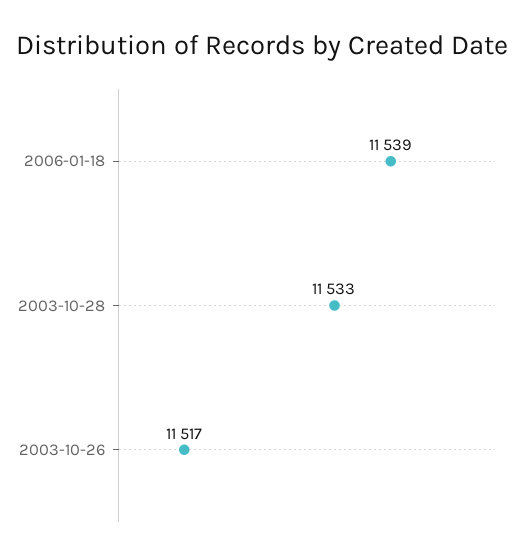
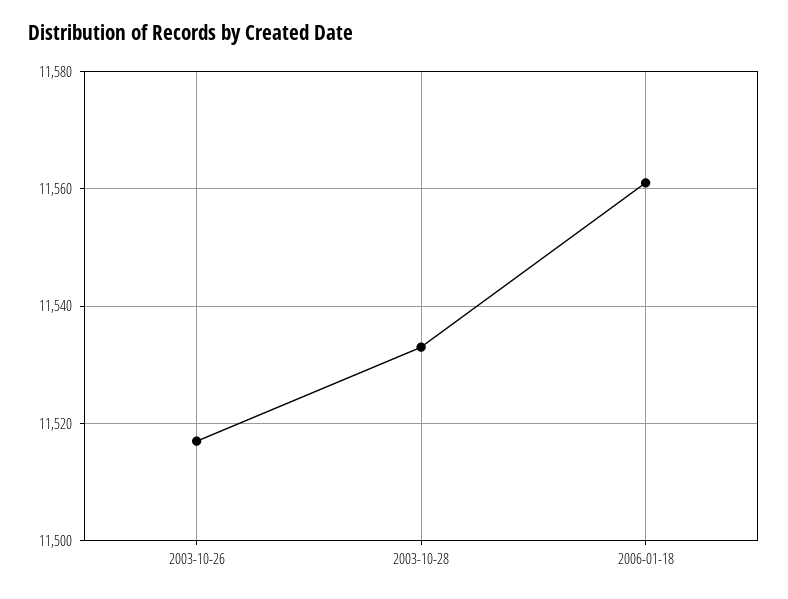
  {
-   "2006-01-18": 11539,
+   "2006-01-18": 11560,
    "2003-10-28": 11533,
    "2003-10-26": 11517
  }

